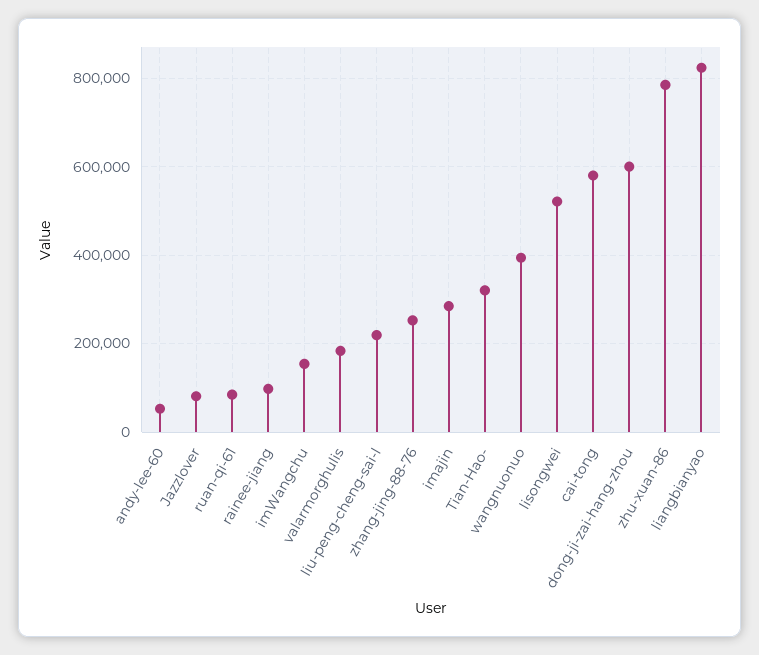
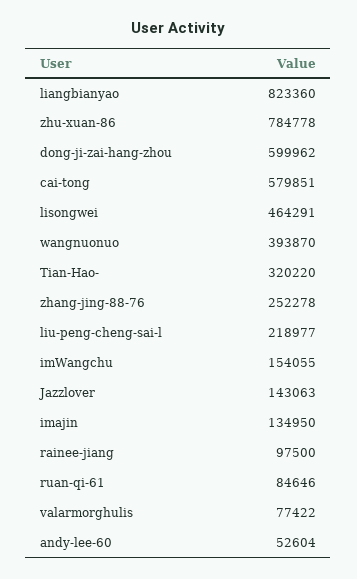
  {
    "andy-lee-60": 52604,
-   "Jazzlover": 80000,
+   "Jazzlover": 143063,
    "ruan-qi-61": 84646,
    "rainee-jiang": 97500,
    "imWangchu": 154055,
-   "valarmorghulis": 180000,
+   "valarmorghulis": 77422,
    "liu-peng-cheng-sai-l": 218977,
    "zhang-jing-88-76": 252278,
-   "imajin": 280000,
+   "imajin": 134950,
    "Tian-Hao-": 320220,
    "wangnuonuo": 393870,
-   "lisongwei": 520000,
+   "lisongwei": 464291,
    "cai-tong": 579851,
    "dong-ji-zai-hang-zhou": 599962,
    "zhu-xuan-86": 784778,
    "liangbianyao": 823360
  }

